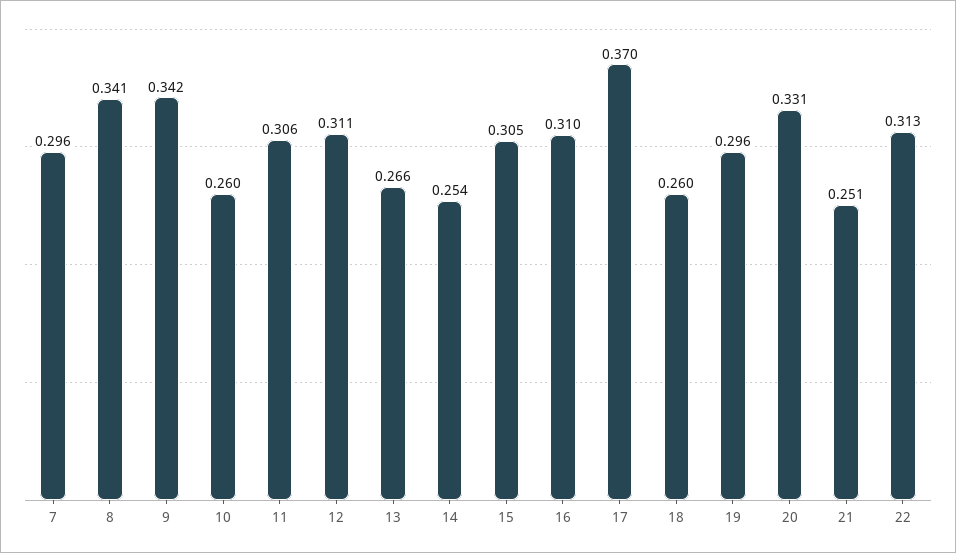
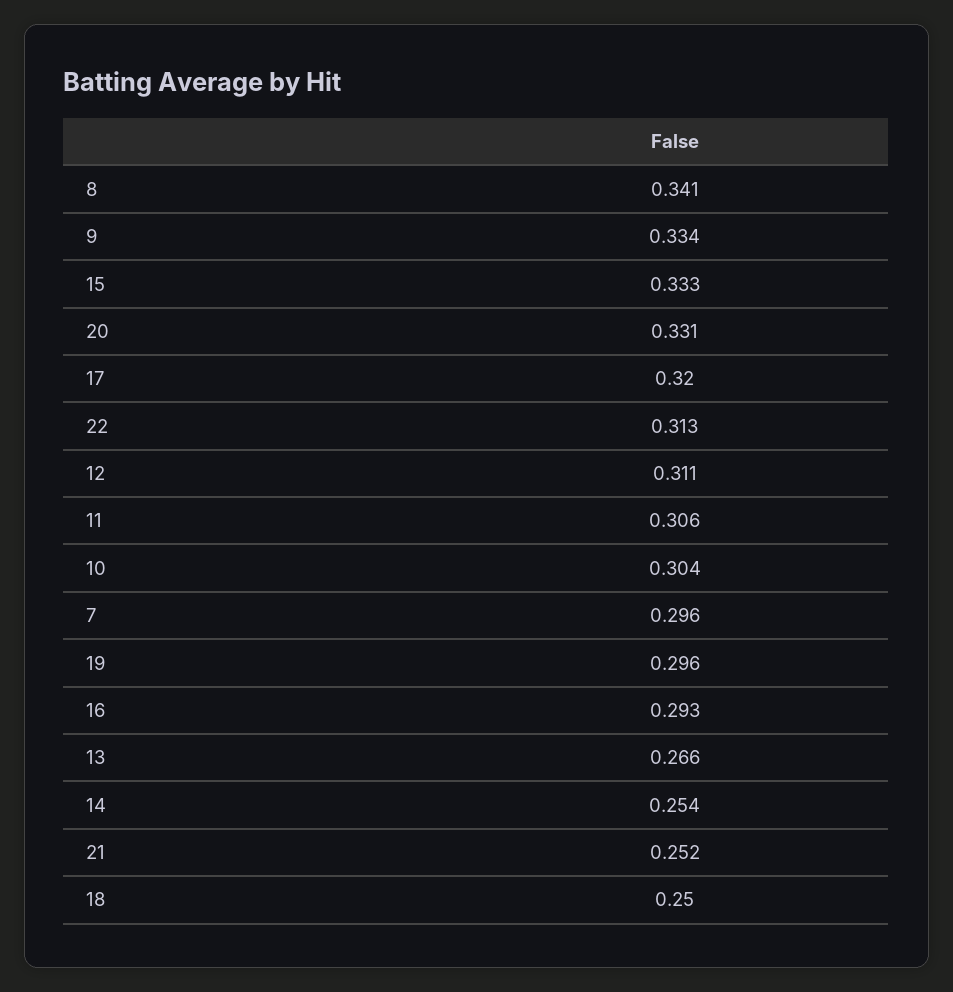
  {
    "7": 0.296,
    "8": 0.341,
-   "9": 0.342,
+   "9": 0.334,
-   "10": 0.26,
+   "10": 0.304,
    "11": 0.306,
    "12": 0.311,
    "13": 0.266,
    "14": 0.254,
-   "15": 0.305,
+   "15": 0.333,
-   "16": 0.31,
+   "16": 0.293,
-   "17": 0.37,
+   "17": 0.32,
-   "18": 0.26,
+   "18": 0.25,
    "19": 0.296,
    "20": 0.331,
-   "21": 0.251,
+   "21": 0.252,
    "22": 0.313
  }

